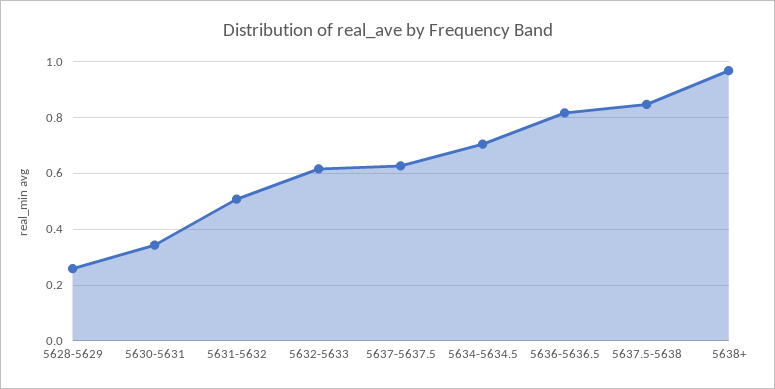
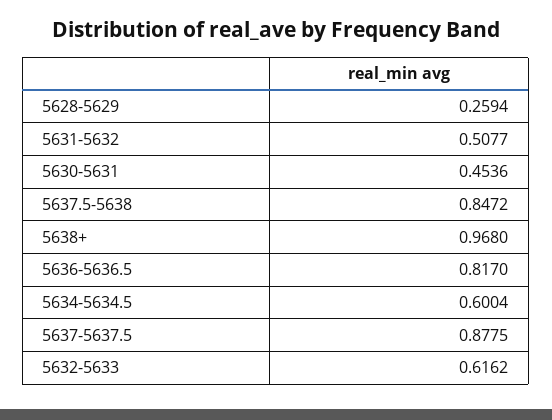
  {
    "5628-5629": 0.2594,
-   "5630-5631": 0.35,
+   "5630-5631": 0.4536,
    "5631-5632": 0.5077,
    "5632-5633": 0.6162,
-   "5637-5637.5": 0.625,
+   "5637-5637.5": 0.8775,
-   "5634-5634.5": 0.7,
+   "5634-5634.5": 0.6004,
    "5636-5636.5": 0.817,
    "5637.5-5638": 0.8472,
    "5638+": 0.968
  }

